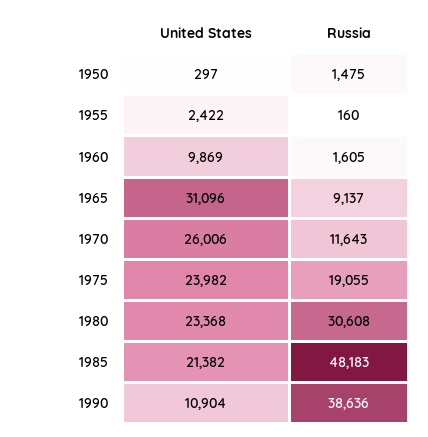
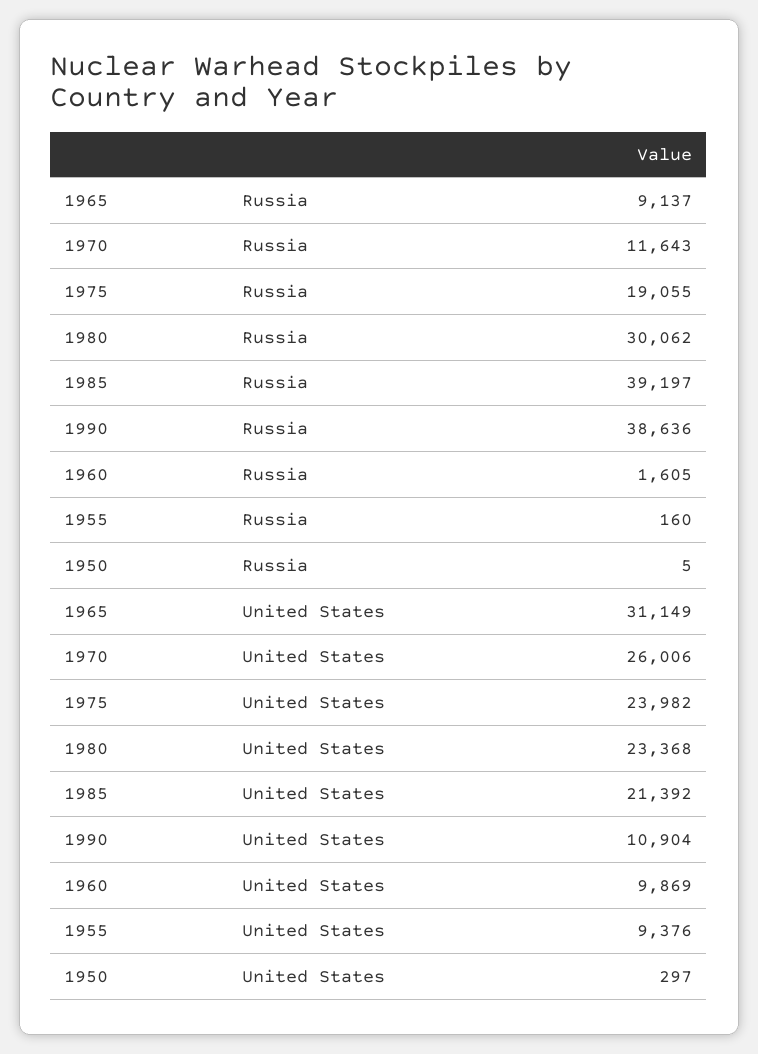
  {
    "United States": {
      "1950": 297,
-     "1955": 2422,
+     "1955": 9376,
      "1960": 9869,
-     "1965": 31096,
+     "1965": 31149,
      "1970": 26006,
      "1975": 23982,
      "1980": 23368,
-     "1985": 21382,
+     "1985": 21392,
      "1990": 10904
    },
    "Russia": {
-     "1950": 1475,
+     "1950": 5,
      "1955": 160,
      "1960": 1605,
      "1965": 9137,
      "1970": 11643,
      "1975": 19055,
-     "1980": 30608,
+     "1980": 30062,
-     "1985": 48183,
+     "1985": 39197,
      "1990": 38636
    }
  }

